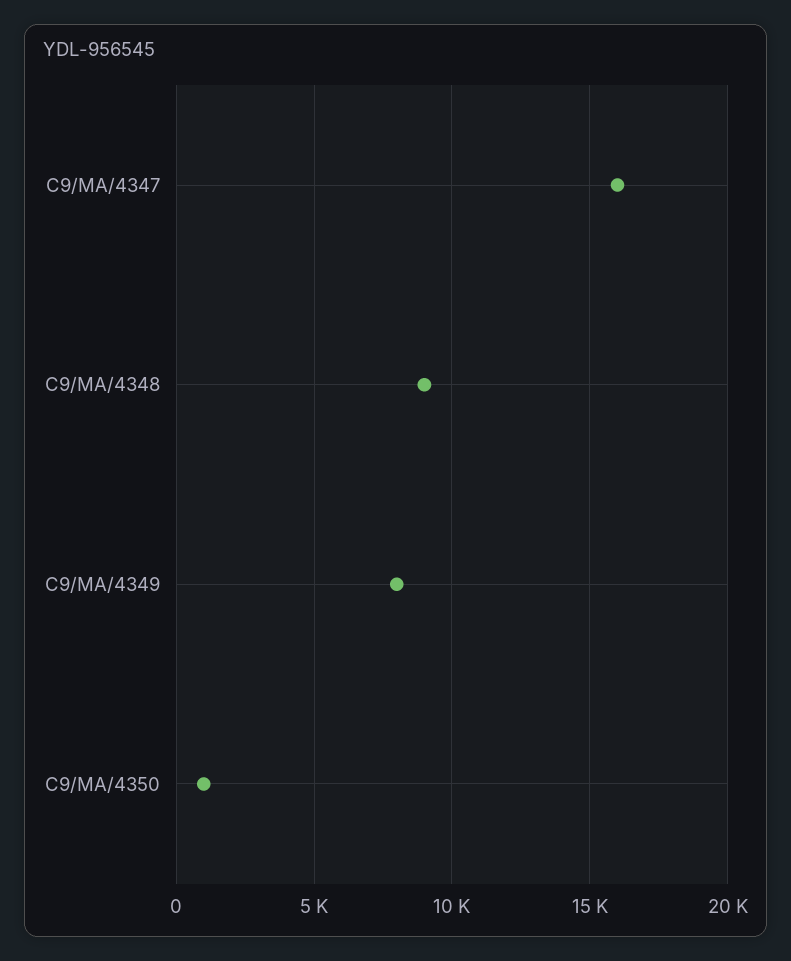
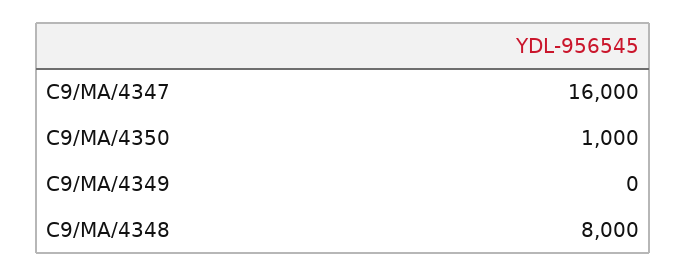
  {
    "C9/MA/4347": 16000,
-   "C9/MA/4348": 9000,
+   "C9/MA/4348": 8000,
-   "C9/MA/4349": 8000,
+   "C9/MA/4349": 0,
    "C9/MA/4350": 1000
  }

